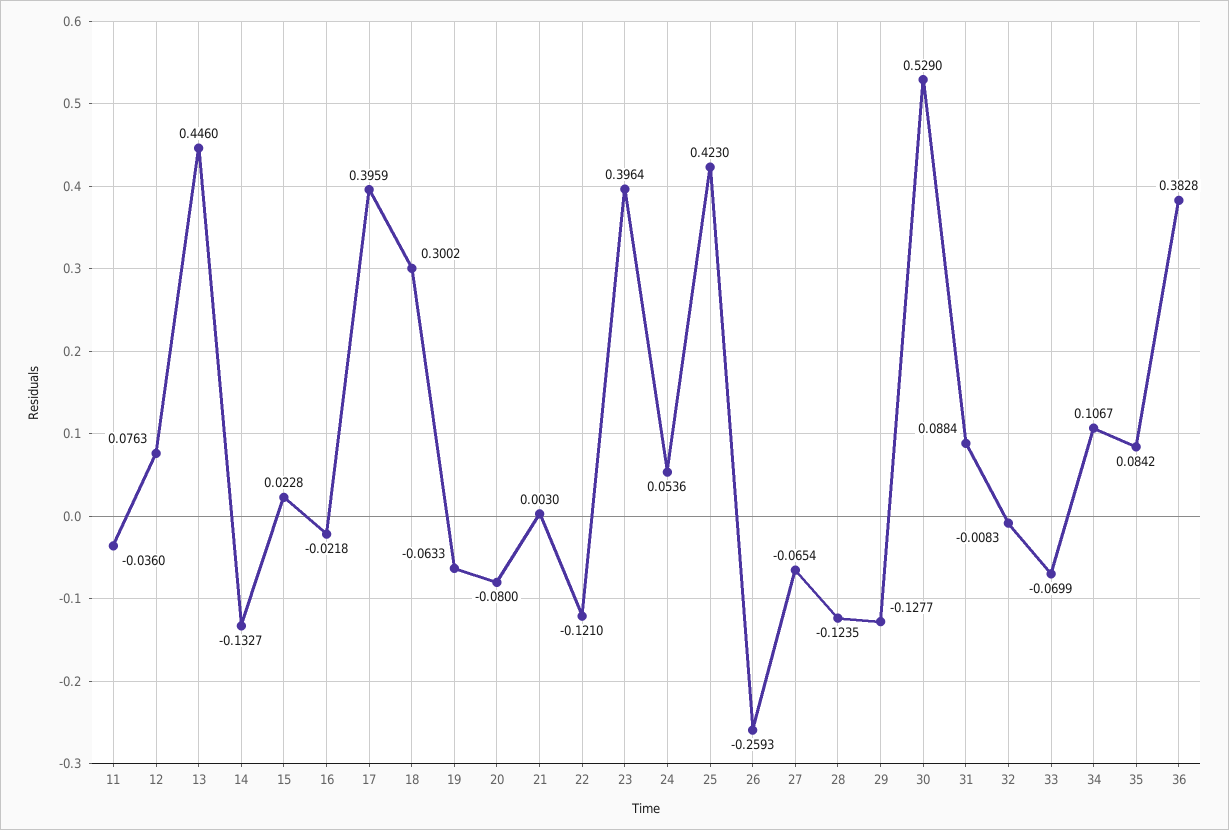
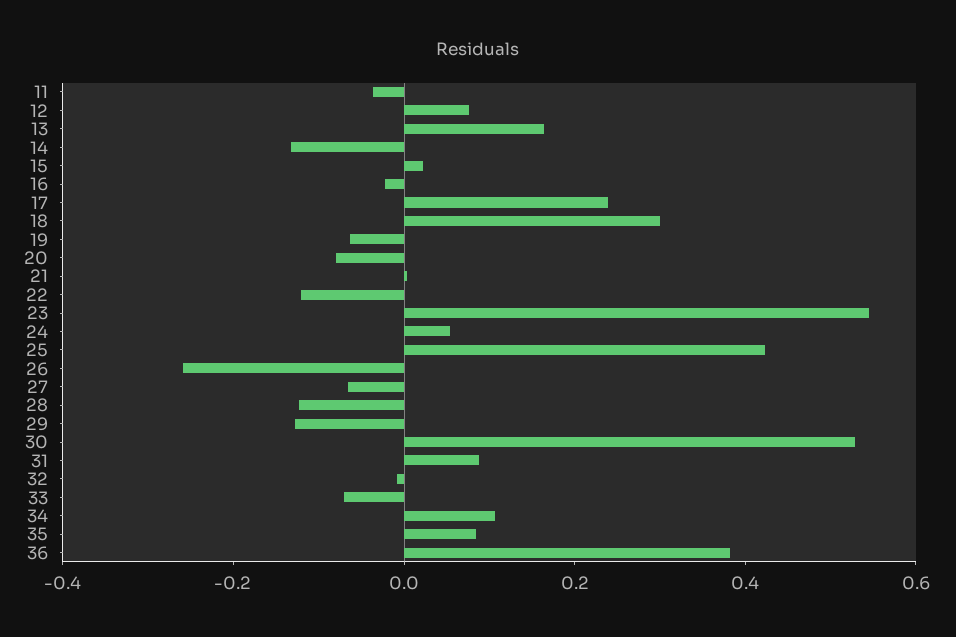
  {
    "11": -0.036,
    "12": 0.0763,
-   "13": 0.446,
+   "13": 0.15,
    "14": -0.1327,
    "15": 0.0228,
    "16": -0.0218,
-   "17": 0.3959,
+   "17": 0.25,
    "18": 0.3002,
    "19": -0.0633,
    "20": -0.08,
    "21": 0.003,
    "22": -0.121,
-   "23": 0.3964,
+   "23": 0.55,
    "24": 0.0536,
    "25": 0.423,
    "26": -0.2593,
    "27": -0.0654,
    "28": -0.1235,
    "29": -0.1277,
    "30": 0.529,
    "31": 0.0884,
    "32": -0.0083,
    "33": -0.0699,
    "34": 0.1067,
    "35": 0.0842,
    "36": 0.3828
  }

